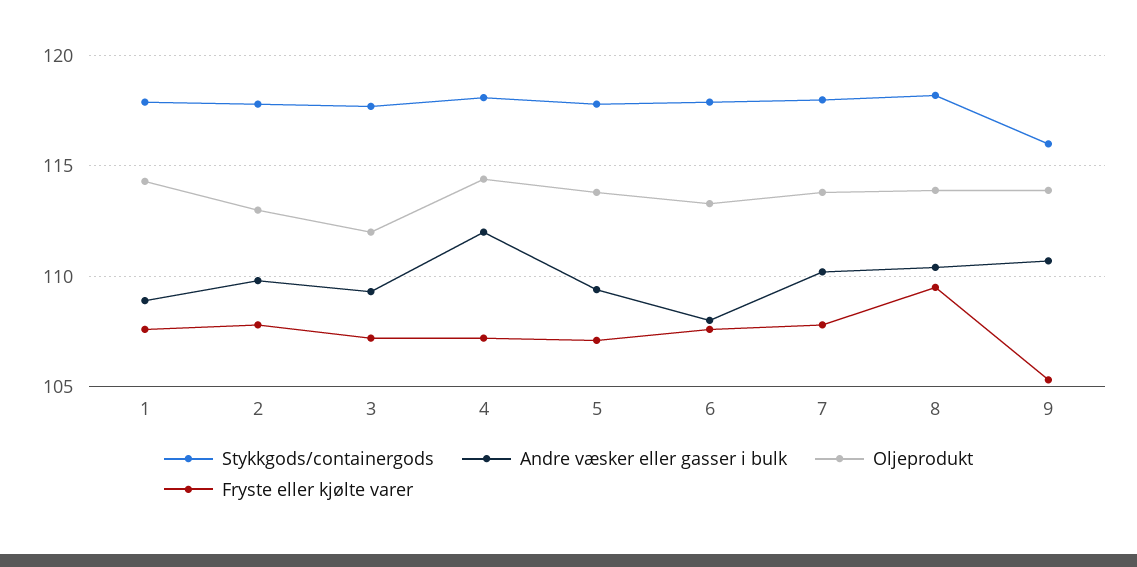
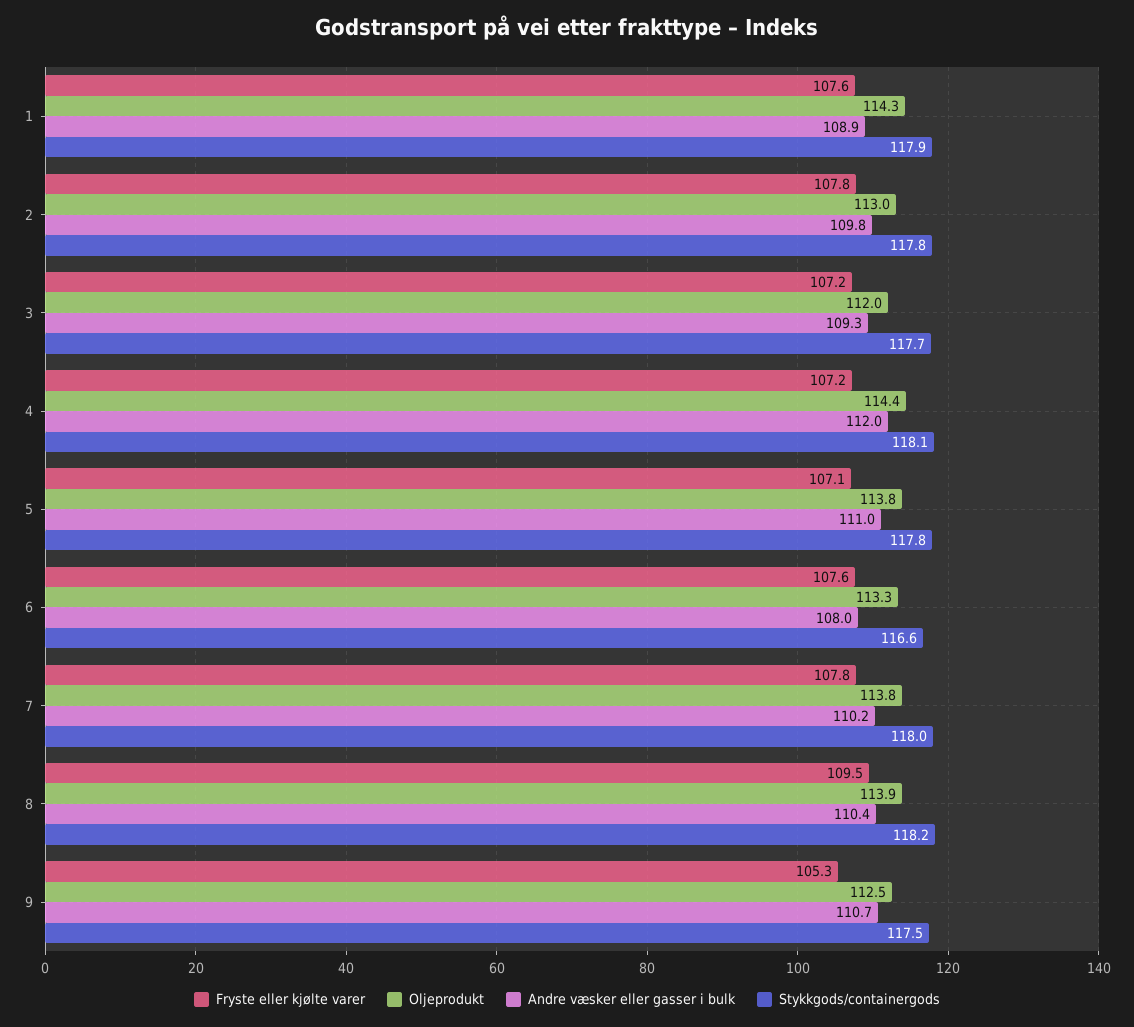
  {
    "Stykkgods/containergods": {
      "1": 117.9,
      "2": 117.8,
      "3": 117.7,
      "4": 118.1,
      "5": 117.8,
-     "6": 118,
+     "6": 116.6,
      "7": 118,
      "8": 118.2,
-     "9": 116
+     "9": 117.5
    },
    "Andre væsker eller gasser i bulk": {
      "1": 108.9,
      "2": 109.8,
      "3": 109.3,
      "4": 112,
-     "5": 109.5,
+     "5": 111,
      "6": 108,
      "7": 110.2,
      "8": 110.4,
      "9": 110.7
    },
    "Oljeprodukt": {
      "1": 114.3,
      "2": 113,
      "3": 112,
      "4": 114.4,
      "5": 113.8,
      "6": 113.3,
      "7": 113.8,
      "8": 113.9,
-     "9": 114
+     "9": 112.5
    },
    "Fryste eller kjølte varer": {
      "1": 107.6,
      "2": 107.8,
      "3": 107.2,
      "4": 107.2,
      "5": 107.1,
      "6": 107.6,
      "7": 107.8,
      "8": 109.5,
      "9": 105.3
    }
  }

